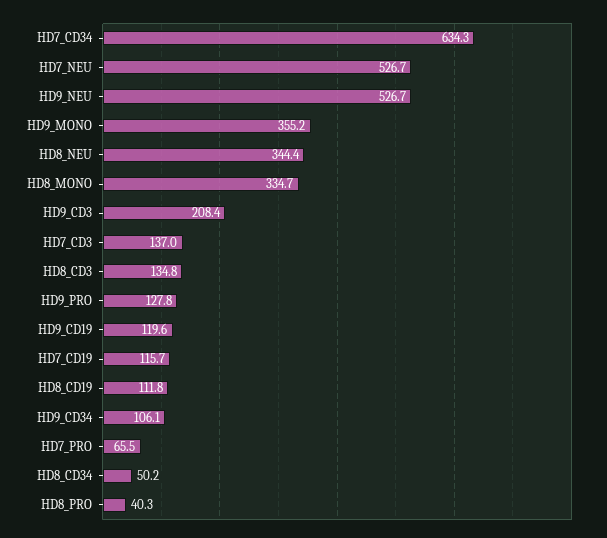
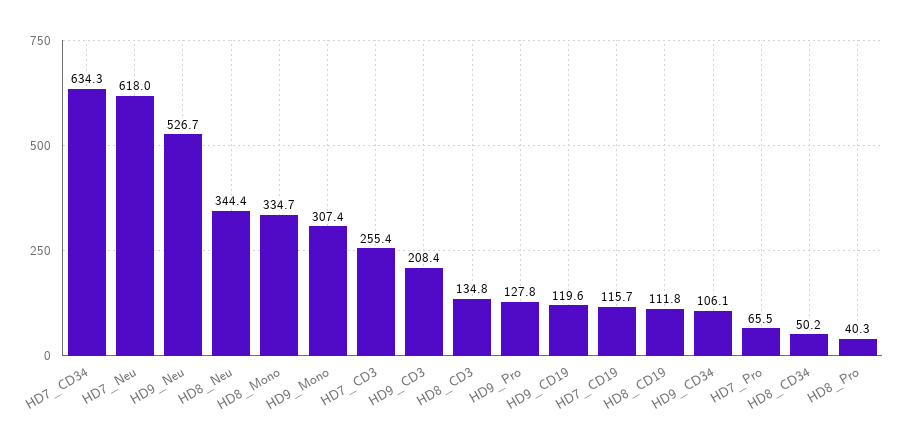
  {
    "HD7_CD34": 634.3,
-   "HD7_NEU": 526.7,
+   "HD7_NEU": 618,
    "HD9_NEU": 526.7,
-   "HD9_MONO": 355.2,
+   "HD9_MONO": 307.4,
    "HD8_NEU": 344.4,
    "HD8_MONO": 334.7,
    "HD9_CD3": 208.4,
-   "HD7_CD3": 137,
+   "HD7_CD3": 255.4,
    "HD8_CD3": 134.8,
    "HD9_PRO": 127.8,
    "HD9_CD19": 119.6,
    "HD7_CD19": 115.7,
    "HD8_CD19": 111.8,
    "HD9_CD34": 106.1,
    "HD7_PRO": 65.5,
    "HD8_CD34": 50.2,
    "HD8_PRO": 40.3
  }

